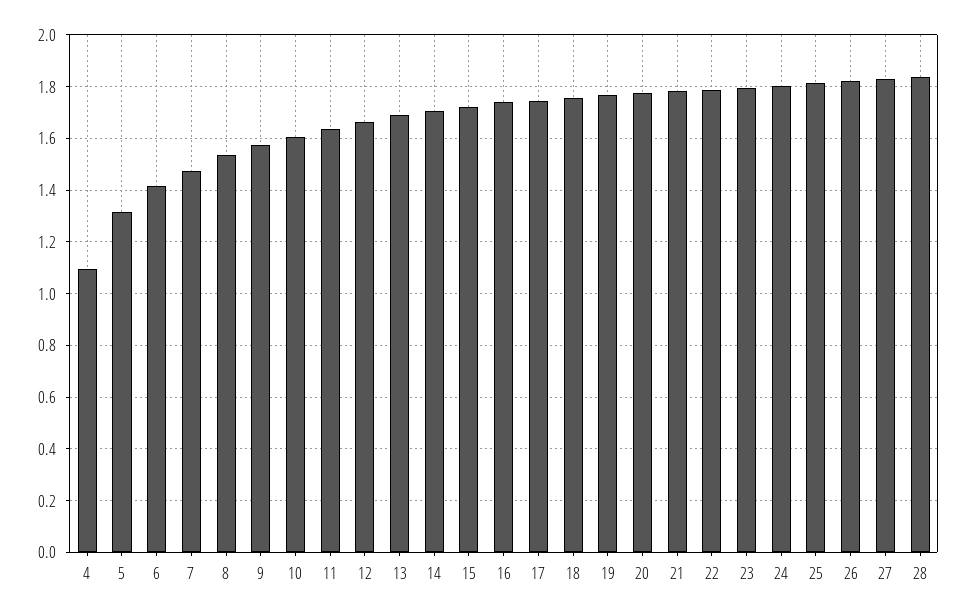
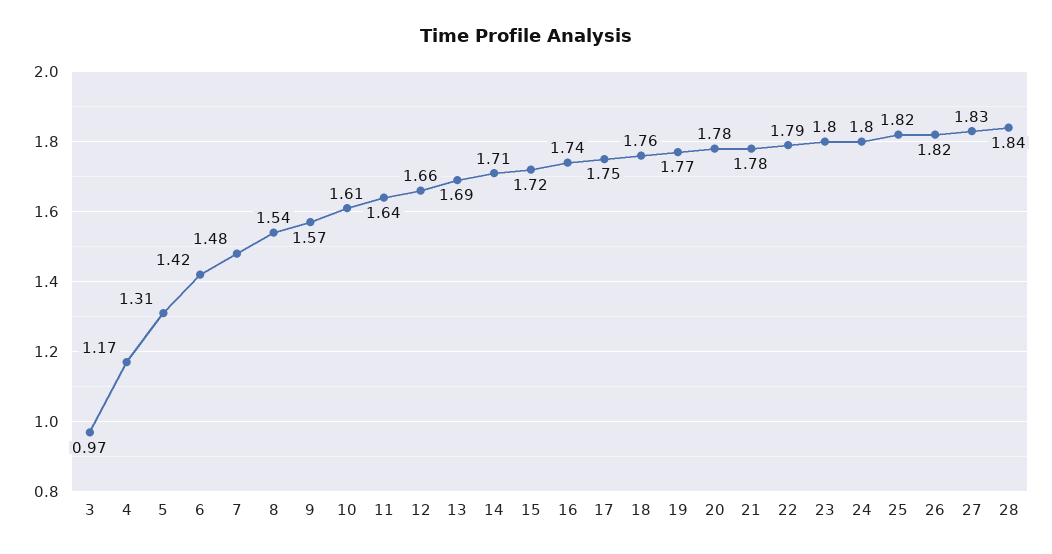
  {
-   "4": 1.1,
+   "4": 1.17,
    "5": 1.31,
    "6": 1.42,
    "7": 1.48,
    "8": 1.54,
    "9": 1.57,
    "10": 1.61,
    "11": 1.64,
    "12": 1.66,
    "13": 1.69,
    "14": 1.71,
    "15": 1.72,
    "16": 1.74,
    "17": 1.75,
    "18": 1.76,
    "19": 1.77,
    "20": 1.78,
    "21": 1.78,
    "22": 1.79,
    "23": 1.8,
    "24": 1.8,
    "25": 1.82,
    "26": 1.82,
    "27": 1.83,
-   "28": 1.84
+   "28": 1.84,
+   "3": 0.97
  }

